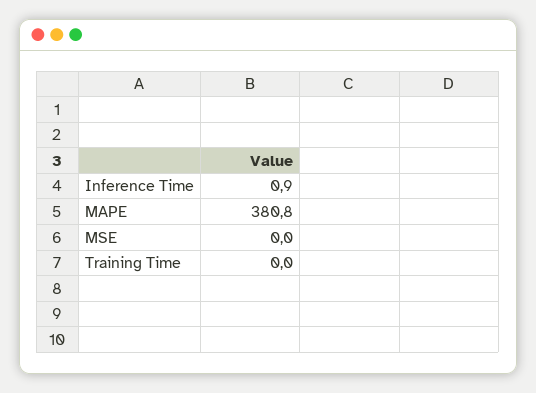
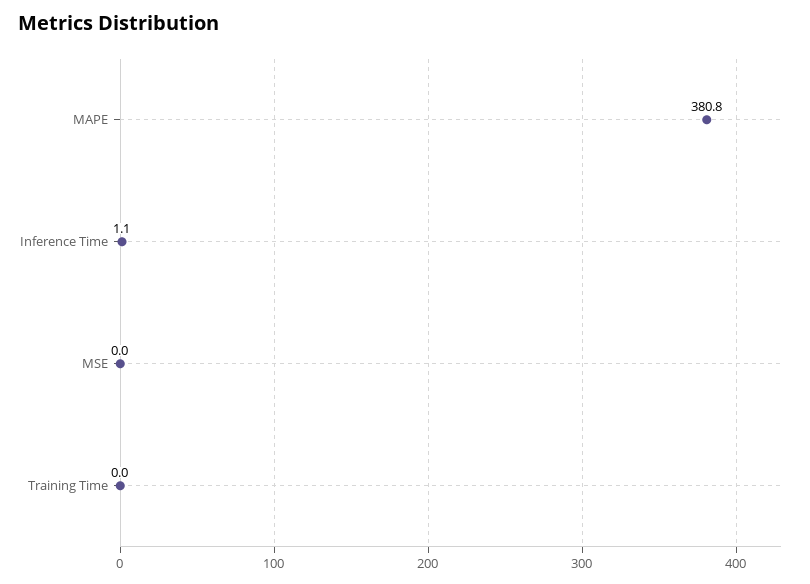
  {
-   "Inference Time": 0.9,
+   "Inference Time": 1.1,
    "MAPE": 380.8,
    "MSE": 0,
    "Training Time": 0
  }

